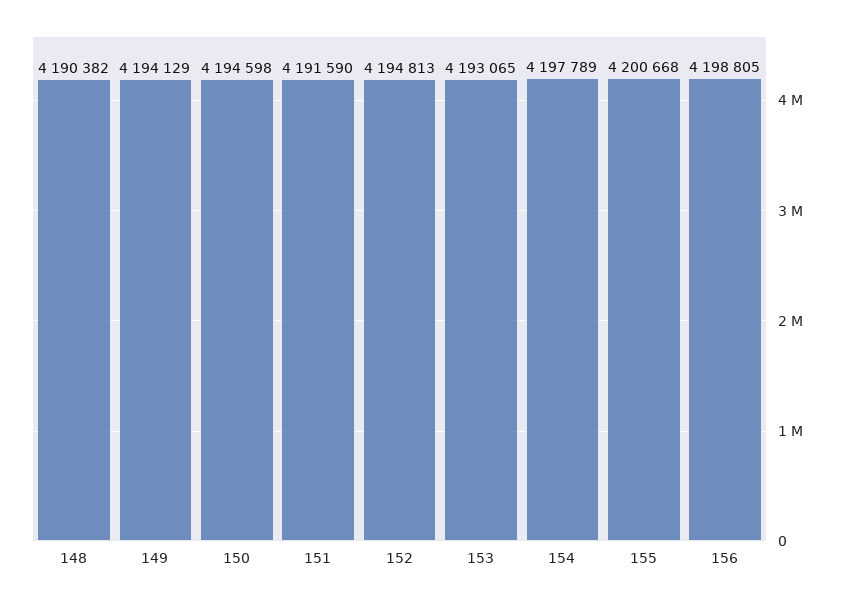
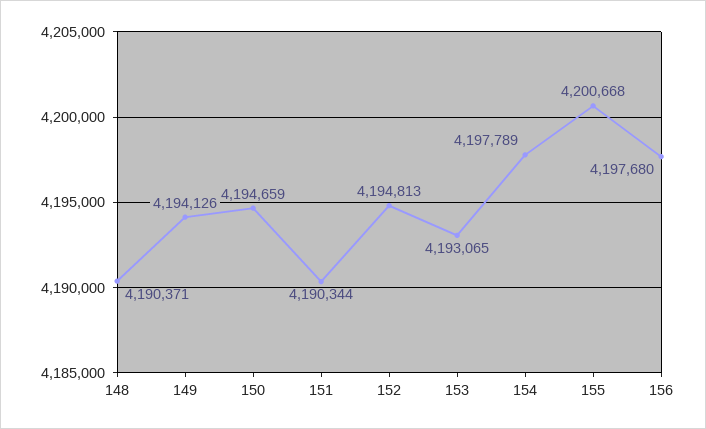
  {
-   "148": 4190382,
+   "148": 4190371,
-   "149": 4194129,
+   "149": 4194126,
-   "150": 4194598,
+   "150": 4194659,
-   "151": 4191590,
+   "151": 4190344,
    "152": 4194813,
    "153": 4193065,
    "154": 4197789,
    "155": 4200668,
-   "156": 4198805
+   "156": 4197680
  }

